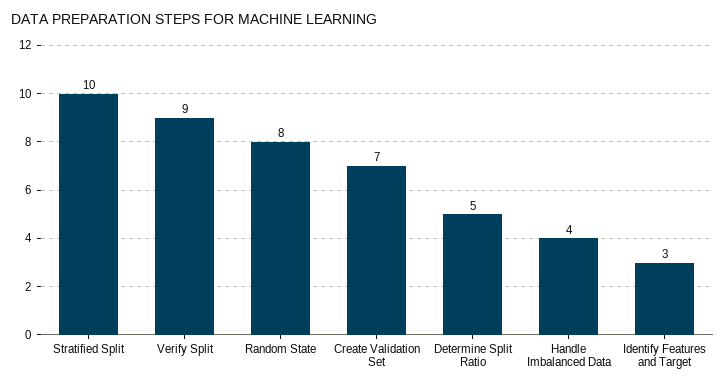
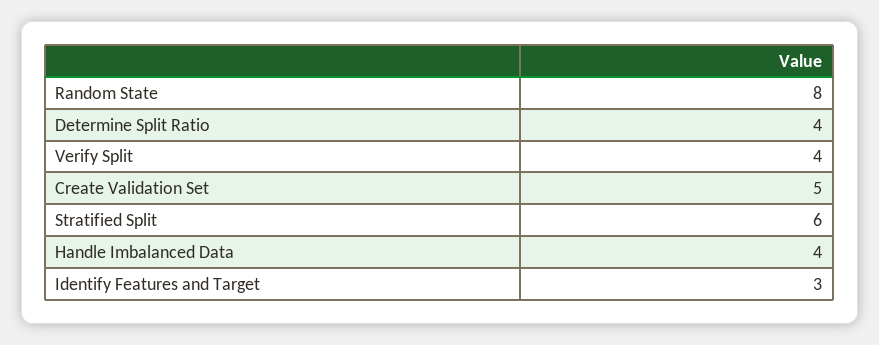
  {
-   "Stratified Split": 10,
+   "Stratified Split": 6,
-   "Verify Split": 9,
+   "Verify Split": 4,
    "Random State": 8,
-   "Create Validation Set": 7,
+   "Create Validation Set": 5,
-   "Determine Split Ratio": 5,
+   "Determine Split Ratio": 4,
    "Handle Imbalanced Data": 4,
    "Identify Features and Target": 3
  }

